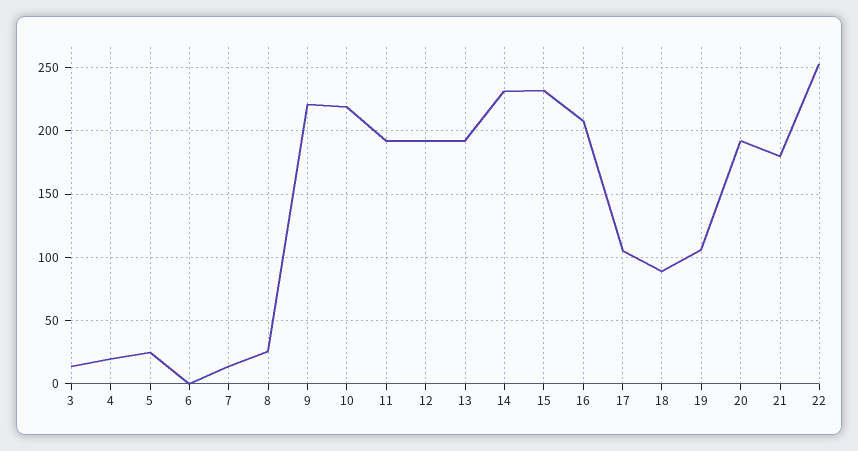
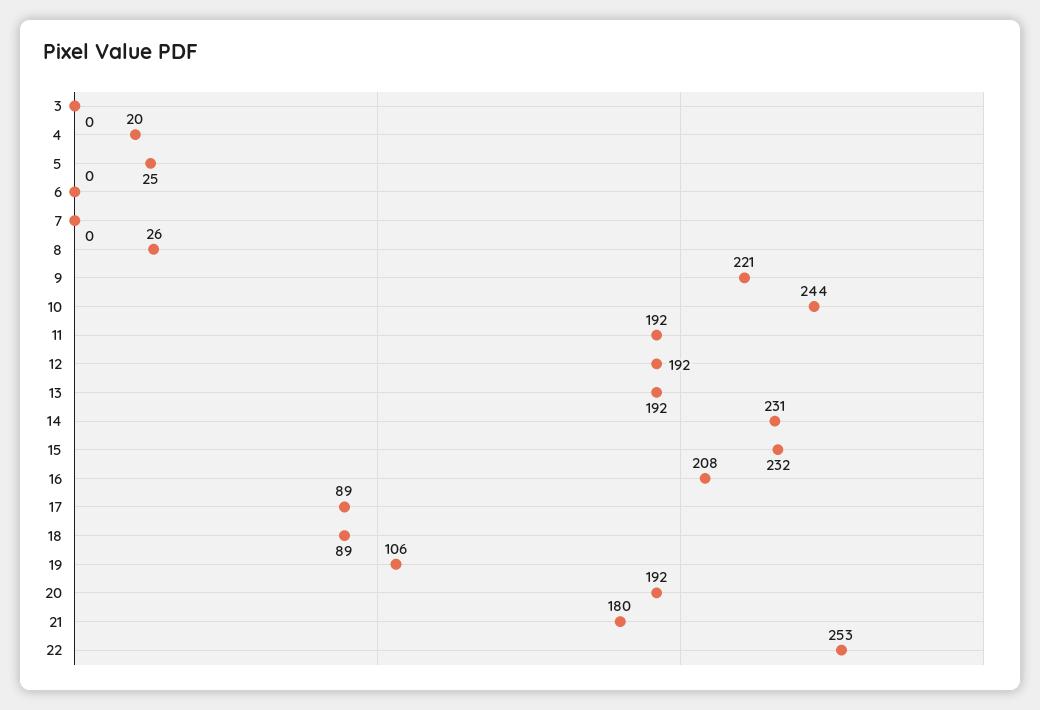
  {
-   "3": 15,
+   "3": 0,
    "4": 20,
    "5": 25,
    "6": 0,
-   "7": 15,
+   "7": 0,
    "8": 26,
    "9": 221,
-   "10": 220,
+   "10": 244,
    "11": 192,
    "12": 192,
    "13": 192,
    "14": 231,
    "15": 232,
    "16": 208,
-   "17": 105,
+   "17": 89,
    "18": 89,
    "19": 106,
    "20": 192,
    "21": 180,
    "22": 253
  }

